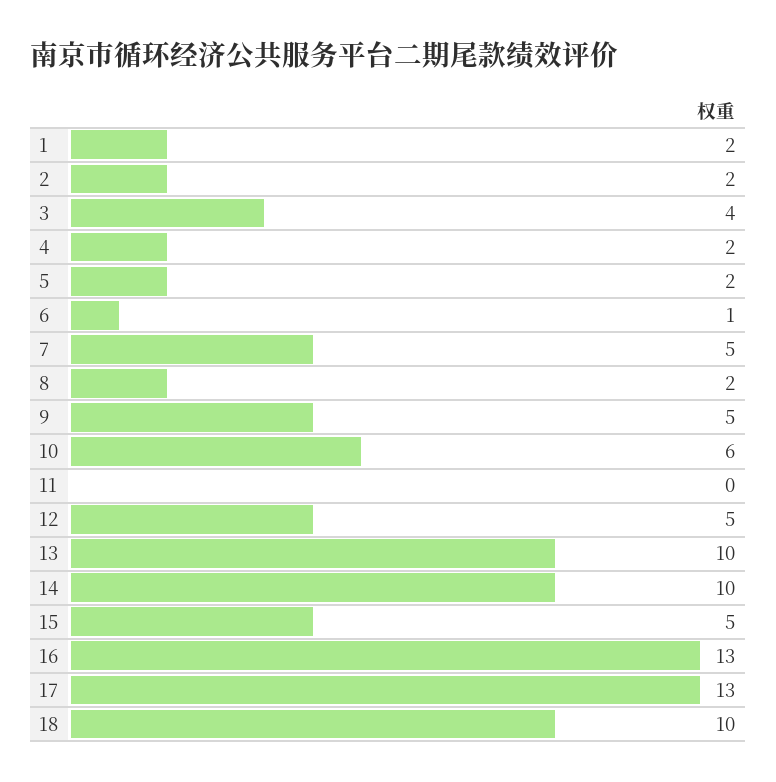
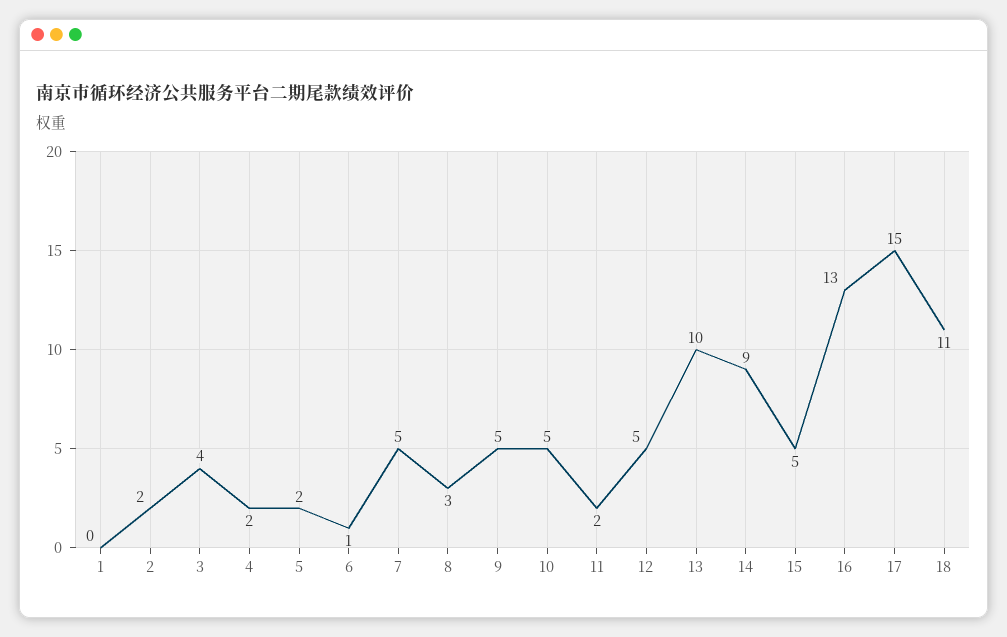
  {
-   "1": 2,
+   "1": 0,
    "2": 2,
    "3": 4,
    "4": 2,
    "5": 2,
    "6": 1,
    "7": 5,
-   "8": 2,
+   "8": 3,
    "9": 5,
-   "10": 6,
+   "10": 5,
-   "11": 0,
+   "11": 2,
    "12": 5,
    "13": 10,
-   "14": 10,
+   "14": 9,
    "15": 5,
    "16": 13,
-   "17": 13,
+   "17": 15,
-   "18": 10
+   "18": 11
  }

